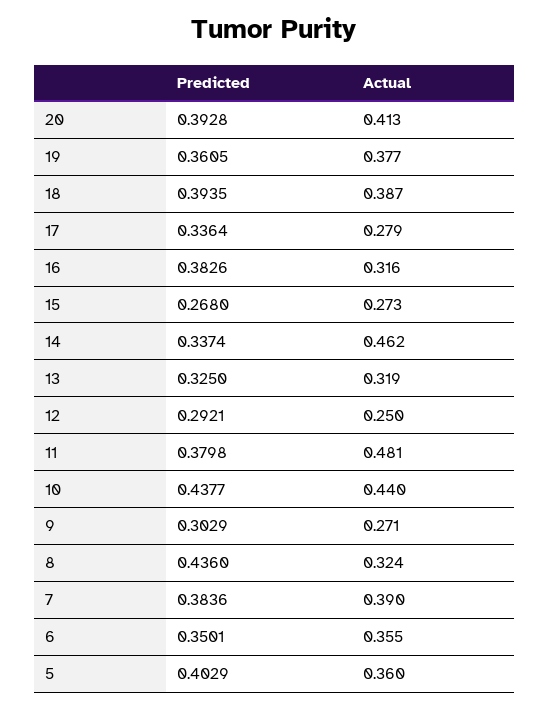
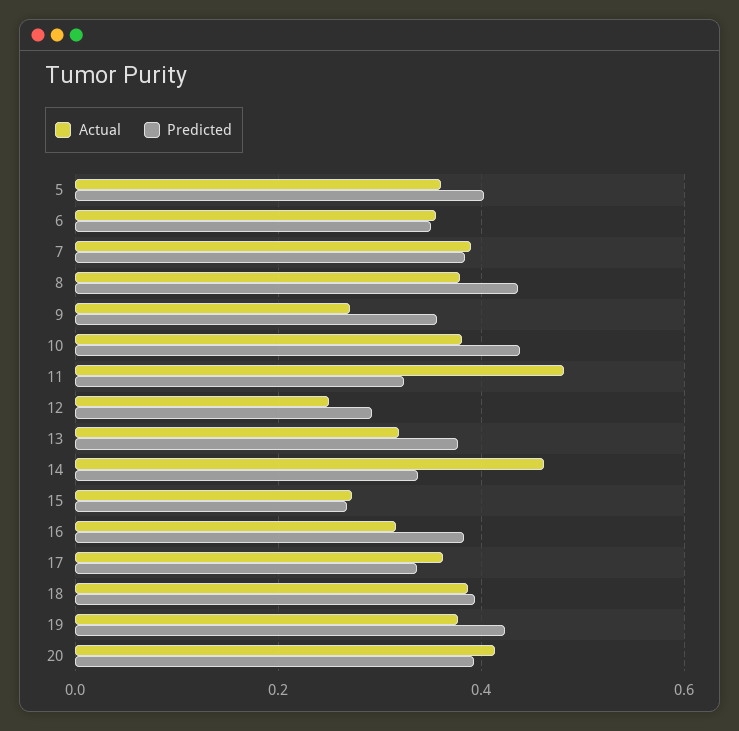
  {
    "Predicted": {
      "20": 0.3928,
-     "19": 0.3605,
+     "19": 0.42,
      "18": 0.3935,
      "17": 0.3364,
      "16": 0.3826,
      "15": 0.268,
      "14": 0.3374,
-     "13": 0.325,
+     "13": 0.38,
      "12": 0.2921,
-     "11": 0.3798,
+     "11": 0.32,
      "10": 0.4377,
-     "9": 0.3029,
+     "9": 0.36,
      "8": 0.436,
      "7": 0.3836,
      "6": 0.3501,
      "5": 0.4029
    },
    "Actual": {
      "20": 0.413,
      "19": 0.377,
      "18": 0.387,
-     "17": 0.279,
+     "17": 0.36,
      "16": 0.316,
      "15": 0.273,
      "14": 0.462,
      "13": 0.319,
      "12": 0.25,
      "11": 0.481,
-     "10": 0.44,
+     "10": 0.38,
      "9": 0.271,
-     "8": 0.324,
+     "8": 0.38,
      "7": 0.39,
      "6": 0.355,
      "5": 0.36
    }
  }

